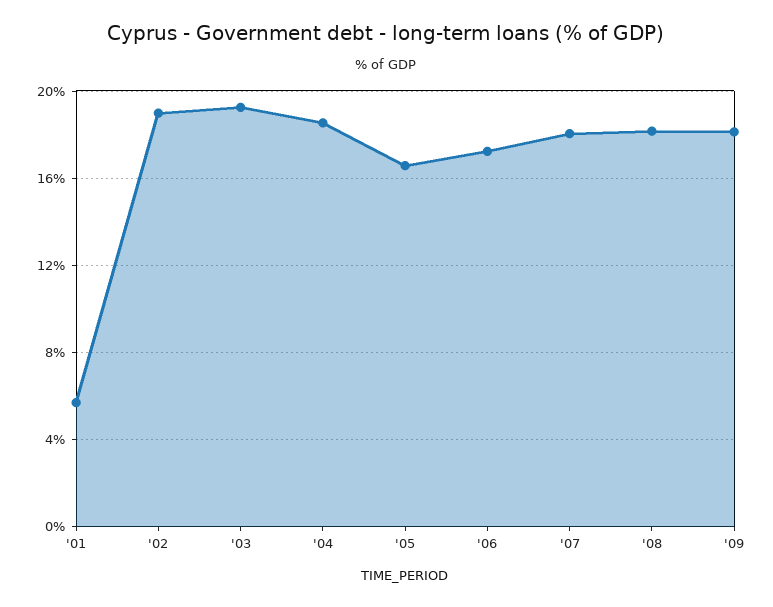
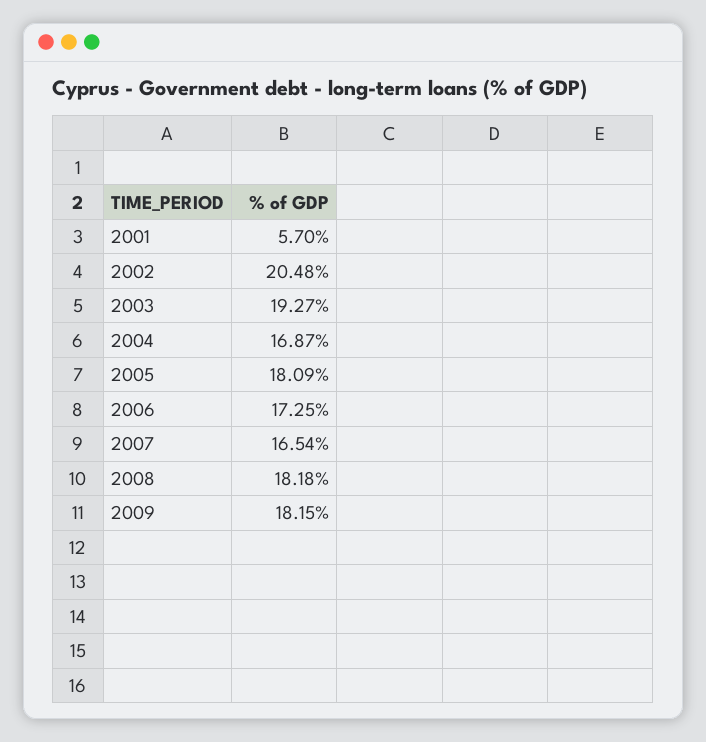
  {
    "'01": 5.7,
-   "'02": 19,
+   "'02": 20.48,
    "'03": 19.27,
-   "'04": 18.5,
+   "'04": 16.87,
-   "'05": 16.5,
+   "'05": 18.09,
    "'06": 17.25,
-   "'07": 18,
+   "'07": 16.54,
    "'08": 18.18,
    "'09": 18.15
  }

